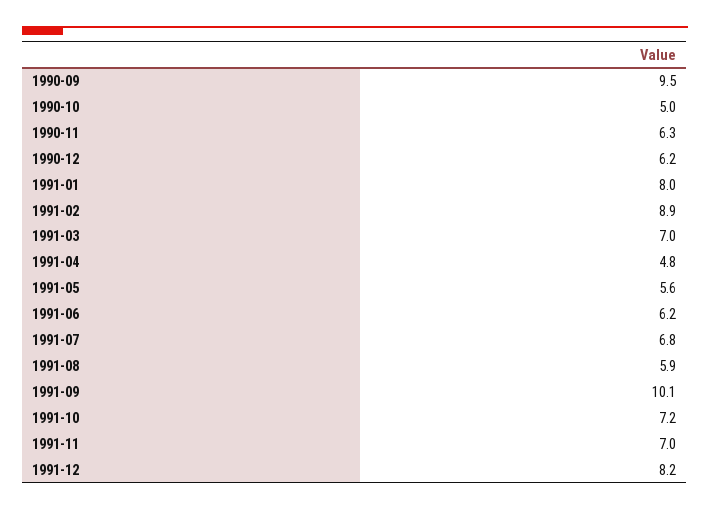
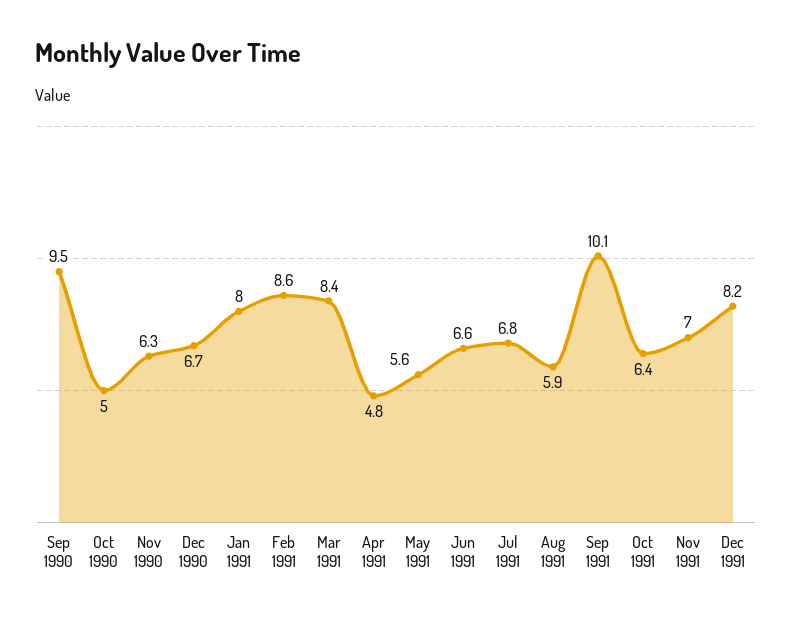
  {
    "1990-09": 9.5,
    "1990-10": 5,
    "1990-11": 6.3,
-   "1990-12": 6.2,
+   "1990-12": 6.7,
    "1991-01": 8,
-   "1991-02": 8.9,
+   "1991-02": 8.6,
-   "1991-03": 7,
+   "1991-03": 8.4,
    "1991-04": 4.8,
    "1991-05": 5.6,
-   "1991-06": 6.2,
+   "1991-06": 6.6,
    "1991-07": 6.8,
    "1991-08": 5.9,
    "1991-09": 10.1,
-   "1991-10": 7.2,
+   "1991-10": 6.4,
    "1991-11": 7,
    "1991-12": 8.2
  }

